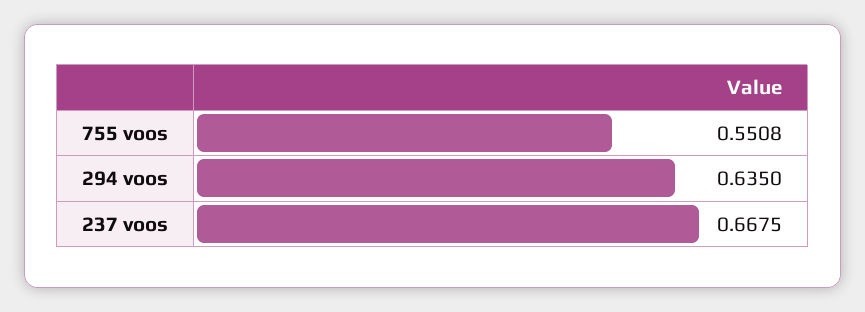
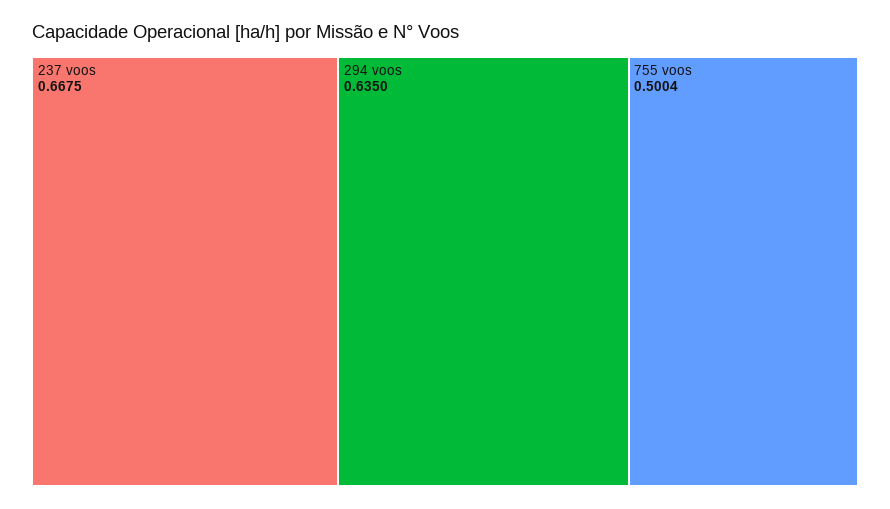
  {
-   "755 voos": 0.5508,
+   "755 voos": 0.5004,
    "294 voos": 0.635,
    "237 voos": 0.6675
  }

